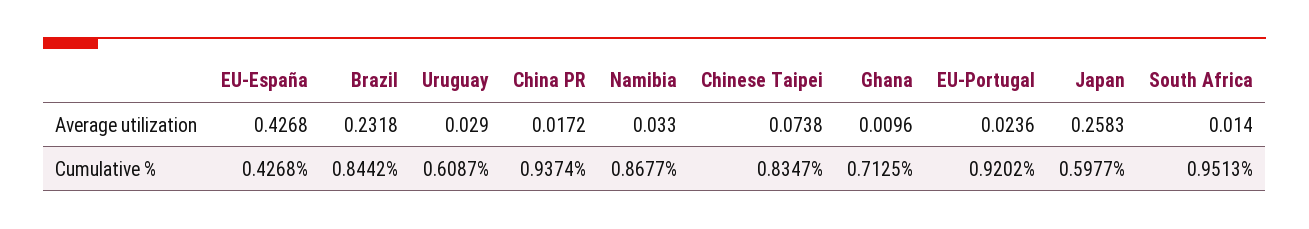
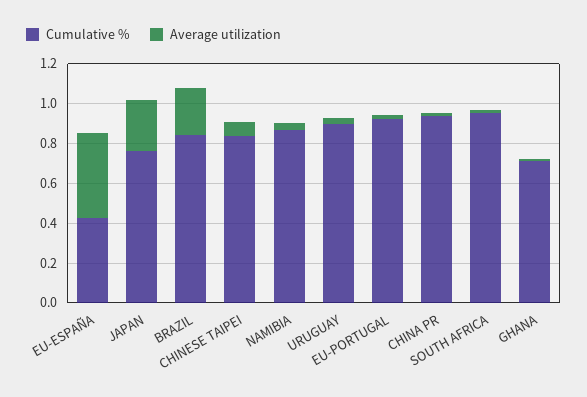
  {
    "Average utilization": {
      "EU-España": 0.4268,
      "Brazil": 0.2318,
      "Uruguay": 0.029,
      "China PR": 0.0172,
      "Namibia": 0.033,
      "Chinese Taipei": 0.0738,
      "Ghana": 0.0096,
      "EU-Portugal": 0.0236,
      "Japan": 0.2583,
      "South Africa": 0.014
    },
    "Cumulative %": {
      "EU-España": 0.4268,
      "Brazil": 0.8442,
-     "Uruguay": 0.6087,
+     "Uruguay": 0.9,
      "China PR": 0.9374,
      "Namibia": 0.8677,
      "Chinese Taipei": 0.8347,
      "Ghana": 0.7125,
      "EU-Portugal": 0.9202,
-     "Japan": 0.5977,
+     "Japan": 0.75,
      "South Africa": 0.9513
    }
  }

